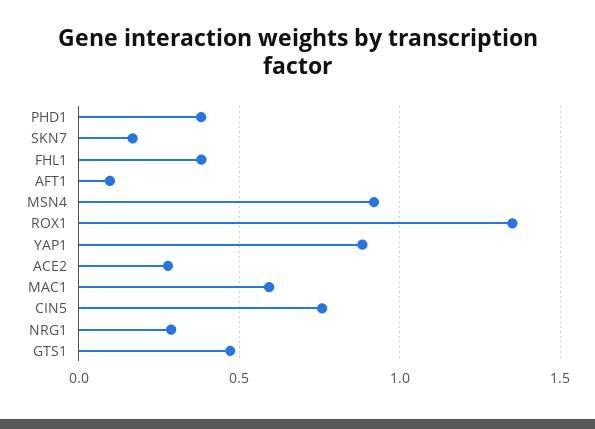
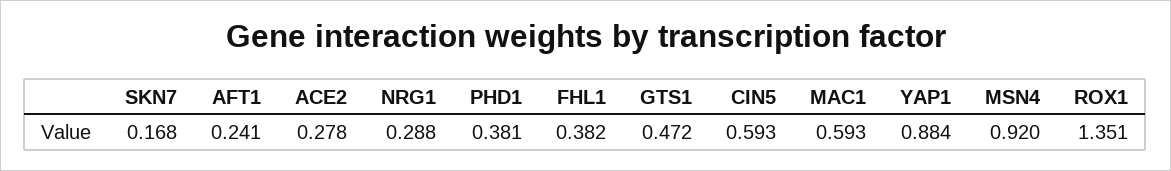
  {
    "PHD1": 0.381,
    "SKN7": 0.168,
    "FHL1": 0.382,
-   "AFT1": 0.1,
+   "AFT1": 0.241,
    "MSN4": 0.92,
    "ROX1": 1.351,
    "YAP1": 0.884,
    "ACE2": 0.278,
    "MAC1": 0.593,
-   "CIN5": 0.75,
+   "CIN5": 0.593,
    "NRG1": 0.288,
    "GTS1": 0.472
  }

